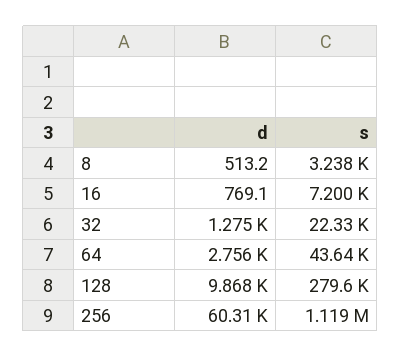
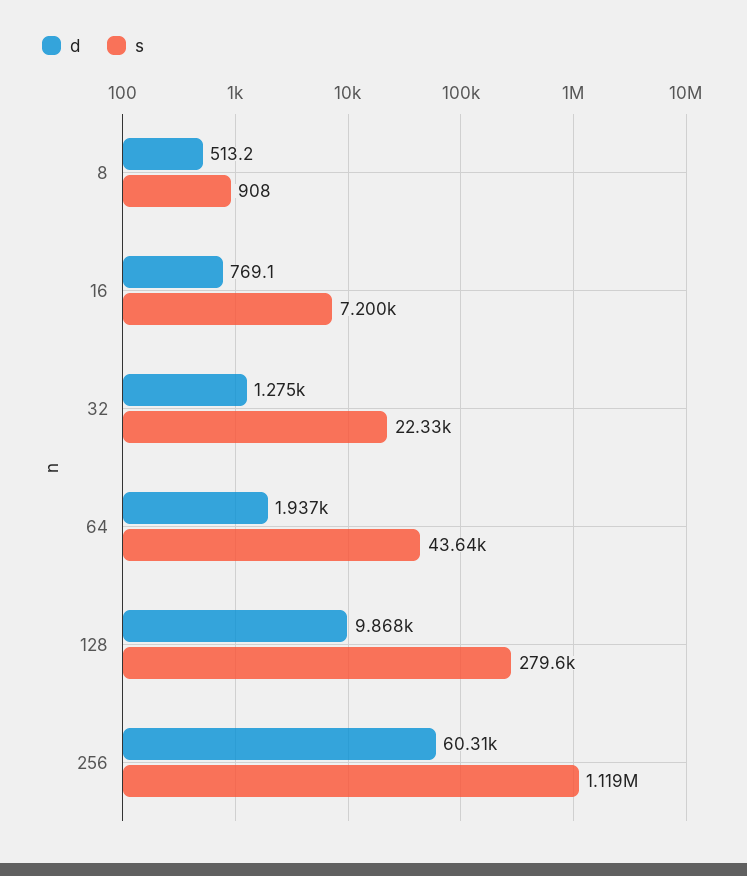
  {
    "d": {
      "8": 513.2,
      "16": 769.1,
      "32": 1275,
-     "64": 2756,
+     "64": 1937,
      "128": 9868,
      "256": 60310
    },
    "s": {
-     "8": 3238,
+     "8": 908,
      "16": 7200,
      "32": 22330,
      "64": 43640,
      "128": 279600,
      "256": 1119000
    }
  }

